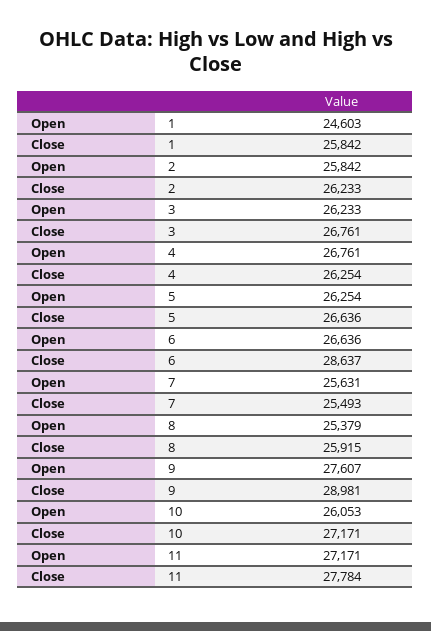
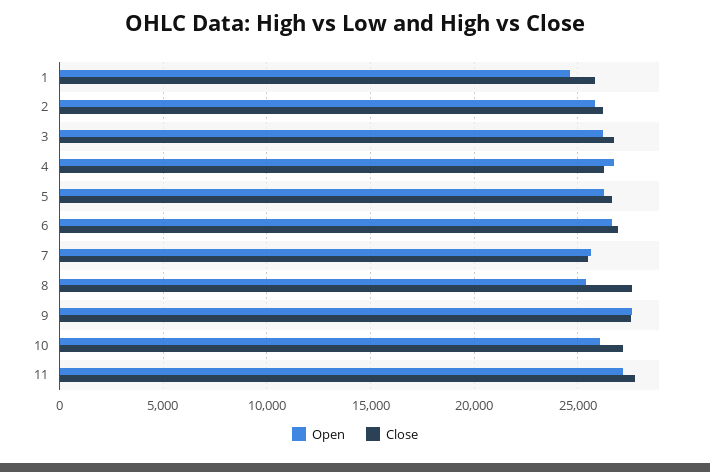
  {
    "Open": {
      "1": 24603,
      "2": 25842,
      "3": 26233,
      "4": 26761,
      "5": 26254,
      "6": 26636,
      "7": 25631,
      "8": 25379,
      "9": 27607,
      "10": 26053,
      "11": 27171
    },
    "Close": {
      "1": 25842,
      "2": 26233,
      "3": 26761,
      "4": 26254,
      "5": 26636,
-     "6": 28637,
+     "6": 27000,
      "7": 25493,
-     "8": 25915,
+     "8": 27500,
-     "9": 28981,
+     "9": 27500,
      "10": 27171,
      "11": 27784
    }
  }

